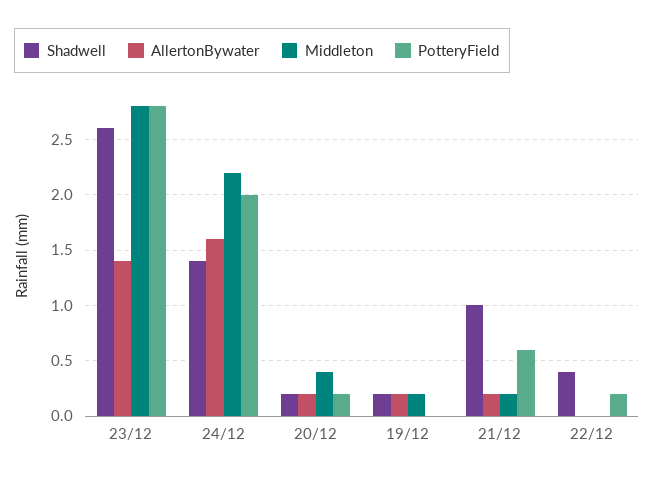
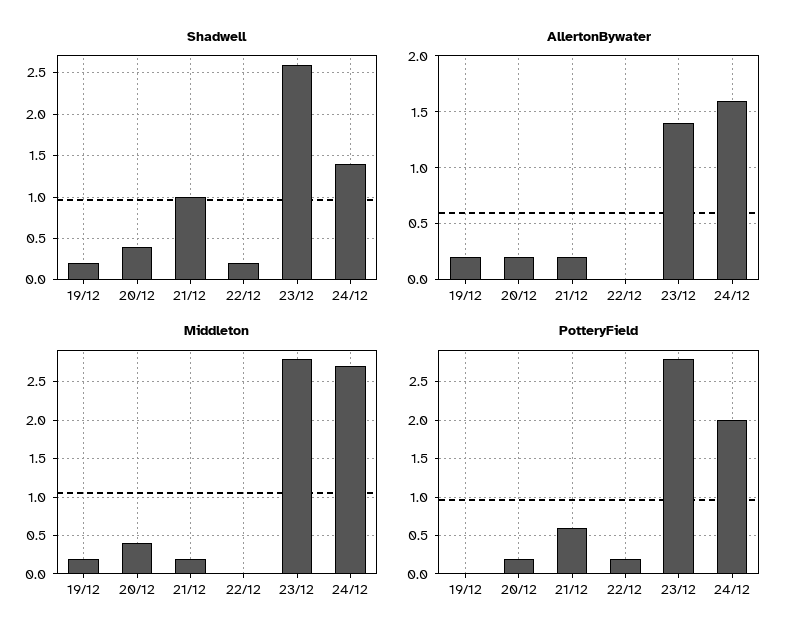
  {
    "Shadwell": {
      "23/12": 2.6,
      "24/12": 1.4,
-     "20/12": 0.2,
+     "20/12": 0.4,
      "19/12": 0.2,
      "21/12": 1,
-     "22/12": 0.4
+     "22/12": 0.2
    },
    "AllertonBywater": {
      "23/12": 1.4,
      "24/12": 1.6,
      "20/12": 0.2,
      "19/12": 0.2,
      "21/12": 0.2,
      "22/12": 0
    },
    "Middleton": {
      "23/12": 2.8,
-     "24/12": 2.2,
+     "24/12": 2.7,
      "20/12": 0.4,
      "19/12": 0.2,
      "21/12": 0.2,
      "22/12": 0
    },
    "PotteryField": {
      "23/12": 2.8,
      "24/12": 2,
      "20/12": 0.2,
      "19/12": 0,
      "21/12": 0.6,
      "22/12": 0.2
    }
  }

